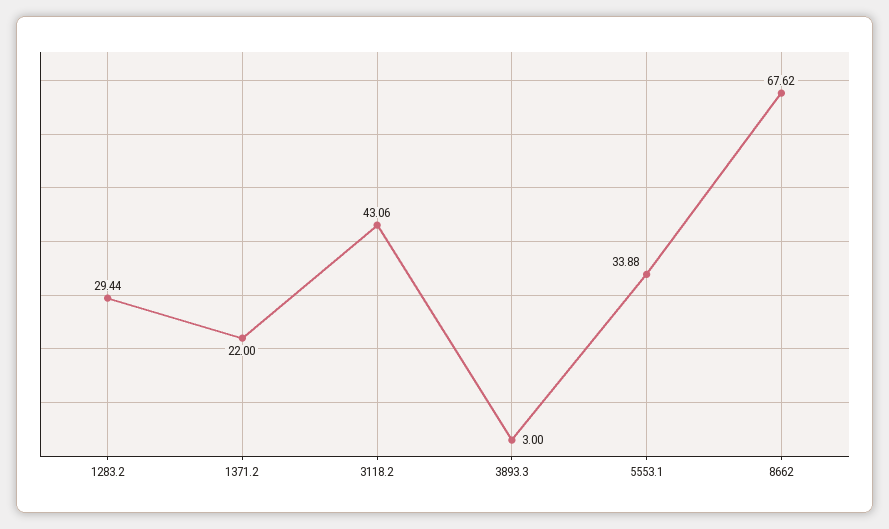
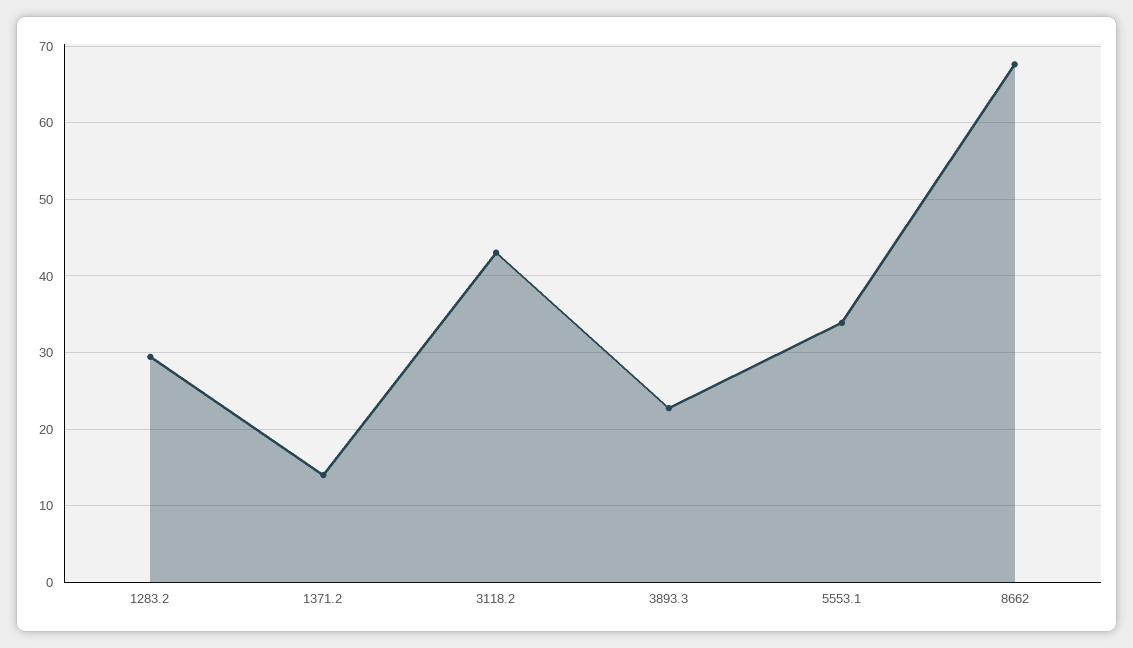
  {
    "1283.2": 29.44,
-   "1371.2": 22,
+   "1371.2": 14,
    "3118.2": 43.06,
-   "3893.3": 3,
+   "3893.3": 23,
    "5553.1": 33.88,
    "8662": 67.62
  }

